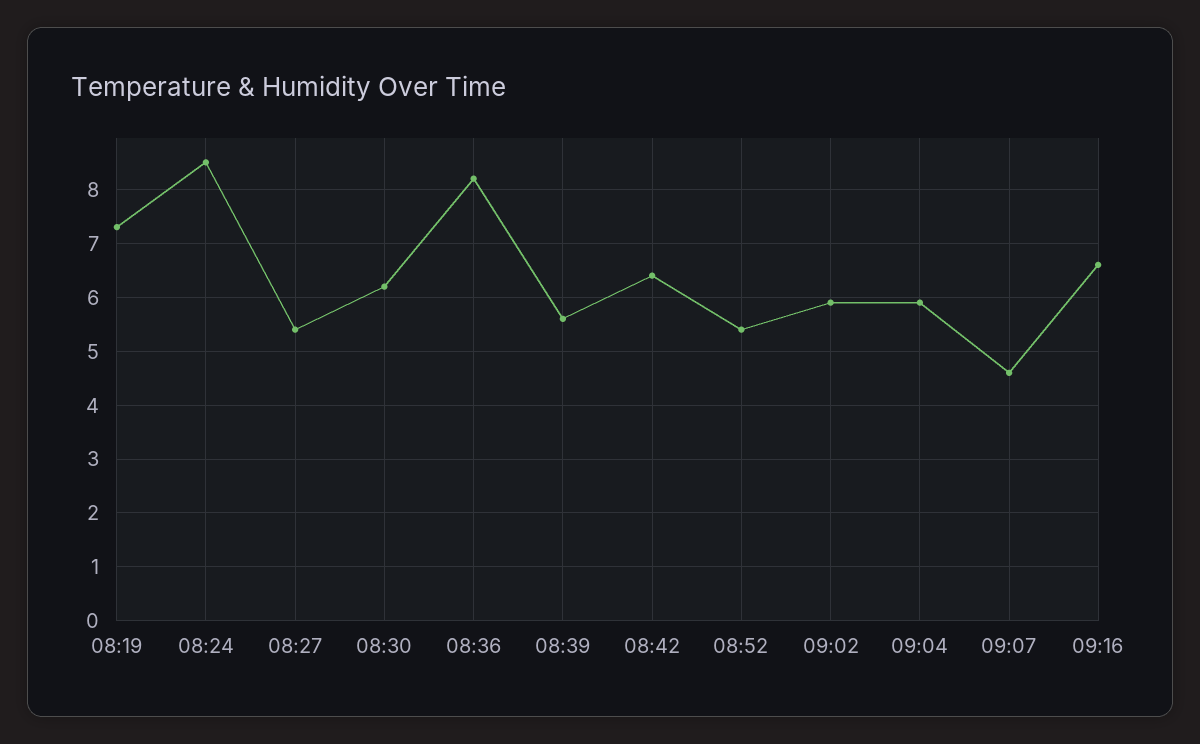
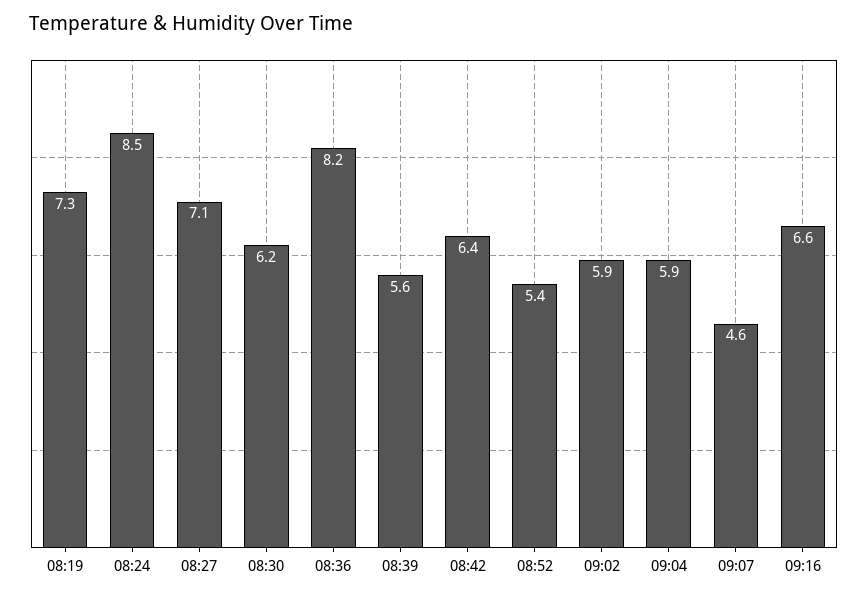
  {
    "08:19": 7.3,
    "08:24": 8.5,
-   "08:27": 5.5,
+   "08:27": 7.1,
    "08:30": 6.2,
    "08:36": 8.2,
    "08:39": 5.6,
    "08:42": 6.4,
    "08:52": 5.4,
    "09:02": 5.9,
    "09:04": 5.9,
    "09:07": 4.6,
    "09:16": 6.6
  }

